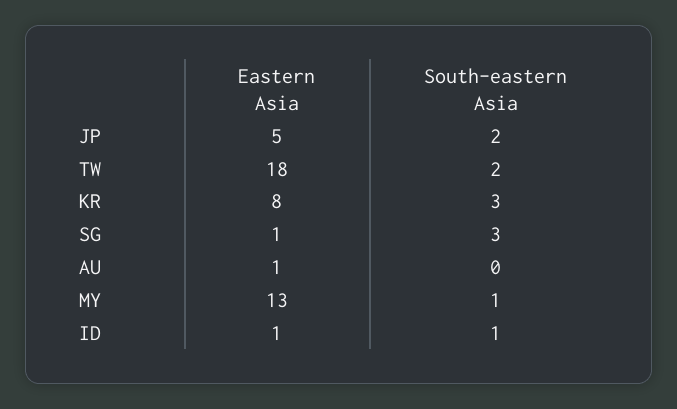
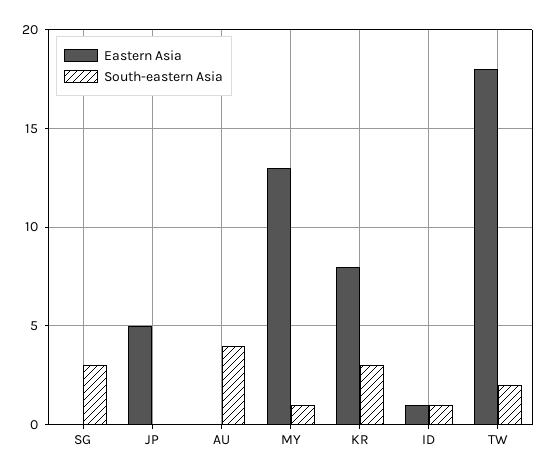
  {
    "Eastern Asia": {
      "JP": 5,
      "TW": 18,
      "KR": 8,
-     "SG": 1,
+     "SG": 0,
-     "AU": 1,
+     "AU": 0,
      "MY": 13,
      "ID": 1
    },
    "South-eastern Asia": {
-     "JP": 2,
+     "JP": 0,
      "TW": 2,
      "KR": 3,
      "SG": 3,
-     "AU": 0,
+     "AU": 4,
      "MY": 1,
      "ID": 1
    }
  }

